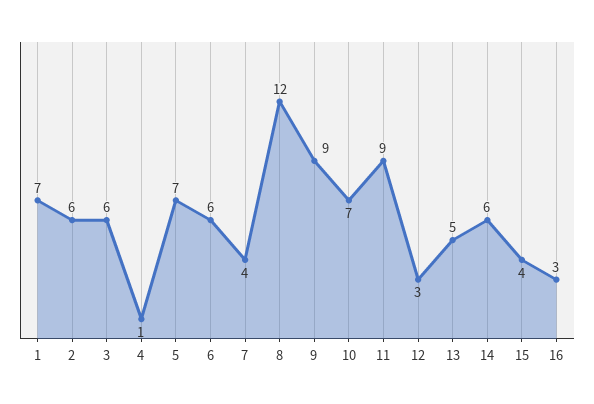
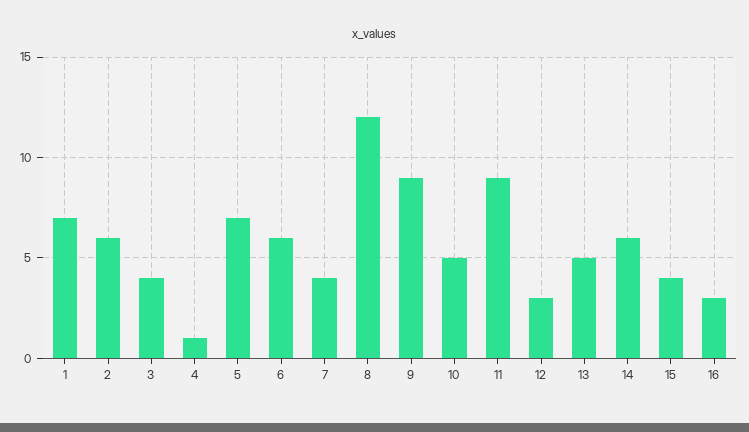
  {
    "1": 7,
    "2": 6,
-   "3": 6,
+   "3": 4,
    "4": 1,
    "5": 7,
    "6": 6,
    "7": 4,
    "8": 12,
    "9": 9,
-   "10": 7,
+   "10": 5,
    "11": 9,
    "12": 3,
    "13": 5,
    "14": 6,
    "15": 4,
    "16": 3
  }

